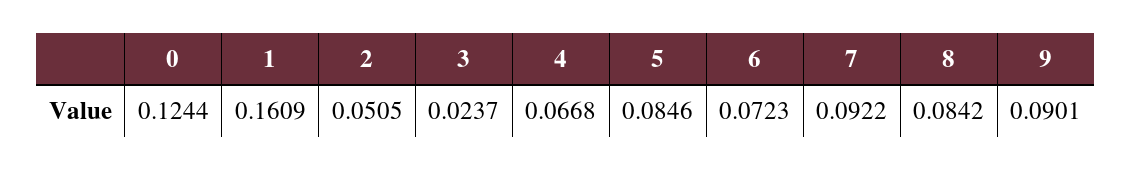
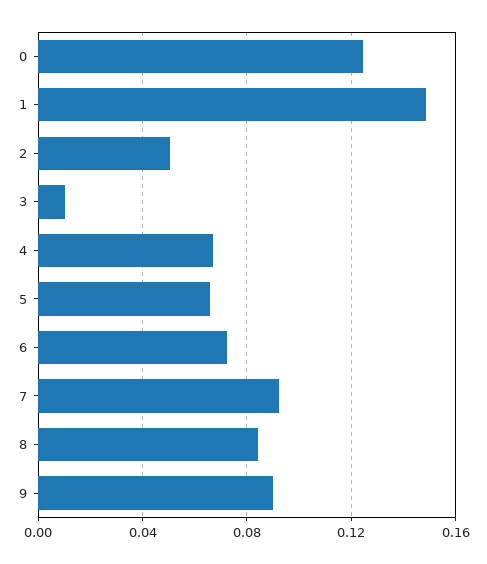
  {
    "0": 0.1244,
-   "1": 0.1609,
+   "1": 0.15,
    "2": 0.0505,
-   "3": 0.0237,
+   "3": 0.01,
    "4": 0.0668,
-   "5": 0.0846,
+   "5": 0.065,
    "6": 0.0723,
    "7": 0.0922,
    "8": 0.0842,
    "9": 0.0901
  }

